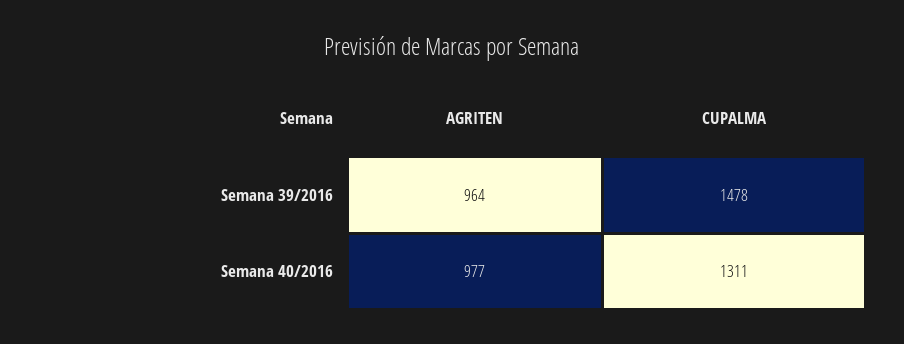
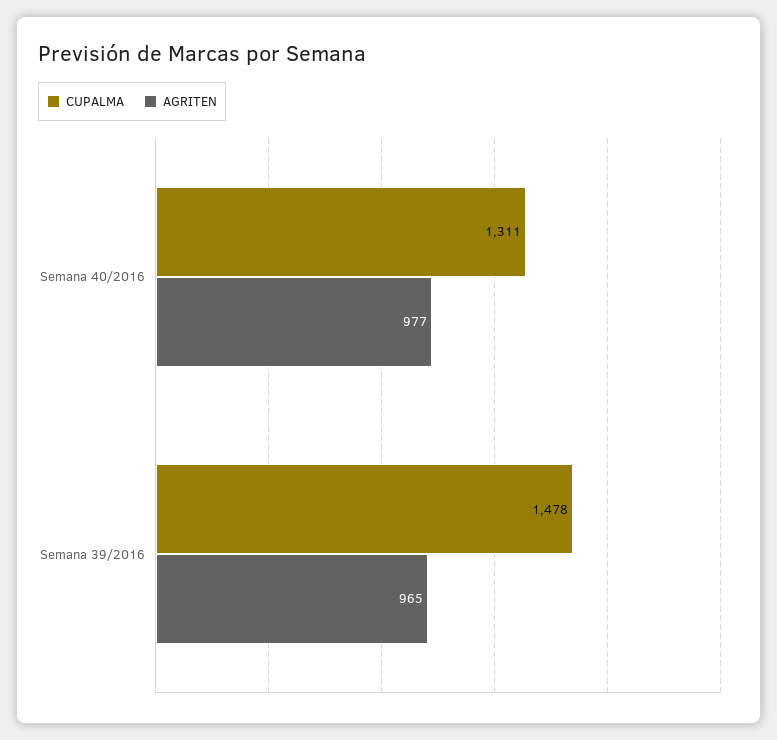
  {
    "AGRITEN": {
-     "Semana 39/2016": 964,
+     "Semana 39/2016": 965,
      "Semana 40/2016": 977
    },
    "CUPALMA": {
      "Semana 39/2016": 1478,
      "Semana 40/2016": 1311
    }
  }

